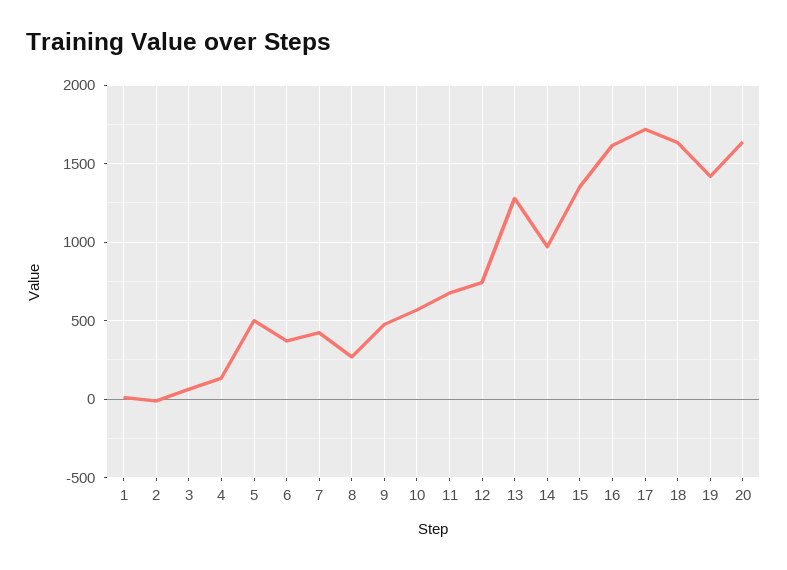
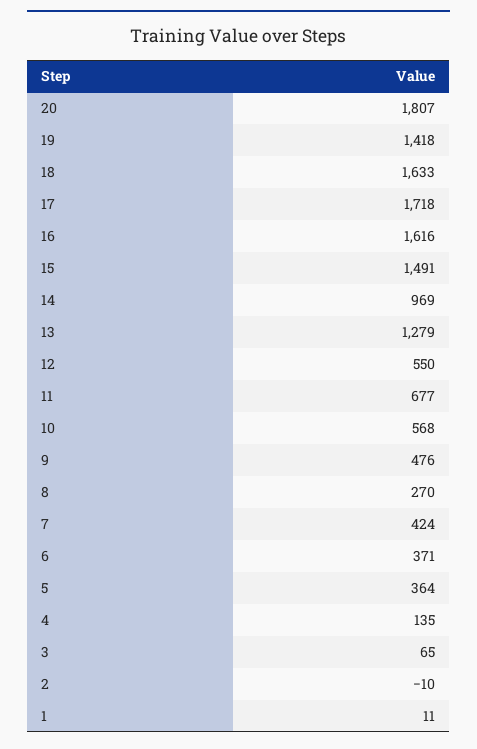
  {
    "1": 11,
    "2": -10,
    "3": 65,
    "4": 135,
-   "5": 500,
+   "5": 364,
    "6": 371,
    "7": 424,
    "8": 270,
    "9": 476,
    "10": 568,
    "11": 677,
-   "12": 750,
+   "12": 550,
    "13": 1279,
    "14": 969,
-   "15": 1350,
+   "15": 1491,
    "16": 1616,
    "17": 1718,
    "18": 1633,
    "19": 1418,
-   "20": 1650
+   "20": 1807
  }

